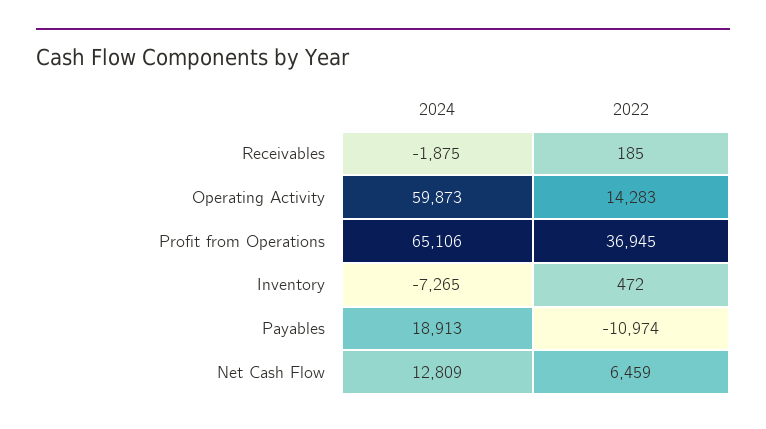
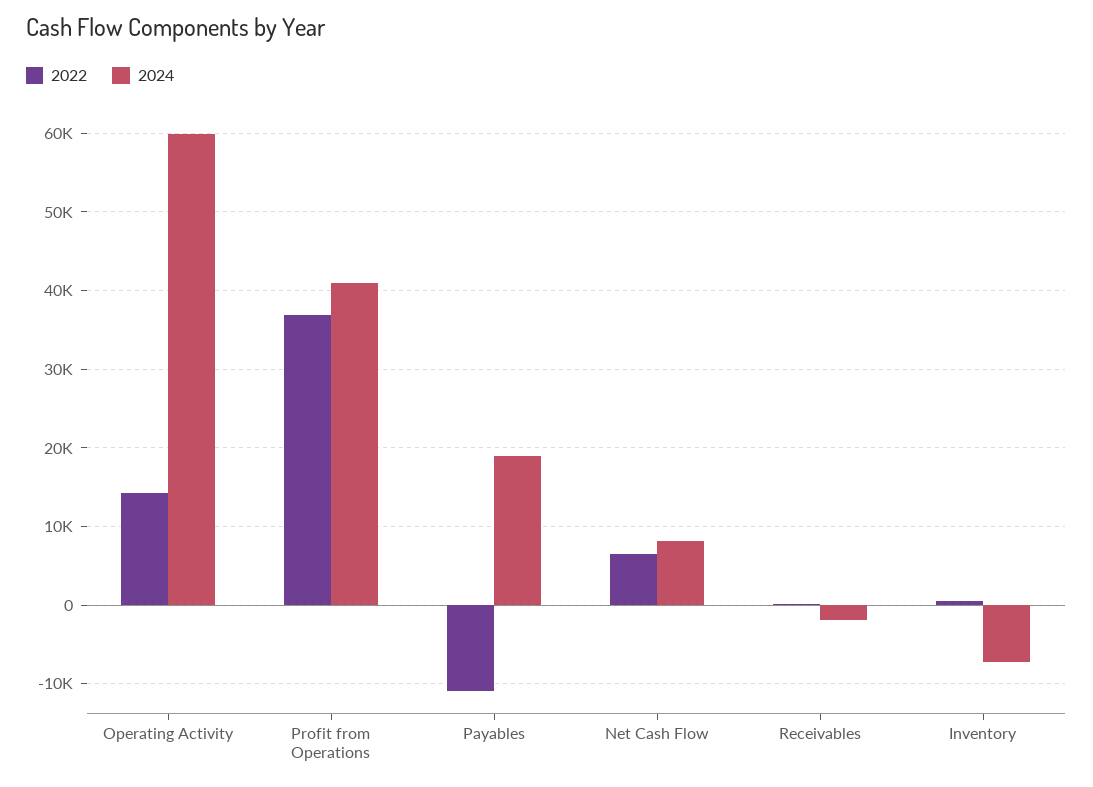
  {
    "2024": {
      "Receivables": -1875,
      "Operating Activity": 59873,
-     "Profit from Operations": 65106,
+     "Profit from Operations": 41000,
      "Inventory": -7265,
      "Payables": 18913,
-     "Net Cash Flow": 12809
+     "Net Cash Flow": 8000
    },
    "2022": {
      "Receivables": 185,
      "Operating Activity": 14283,
      "Profit from Operations": 36945,
      "Inventory": 472,
      "Payables": -10974,
      "Net Cash Flow": 6459
    }
  }

